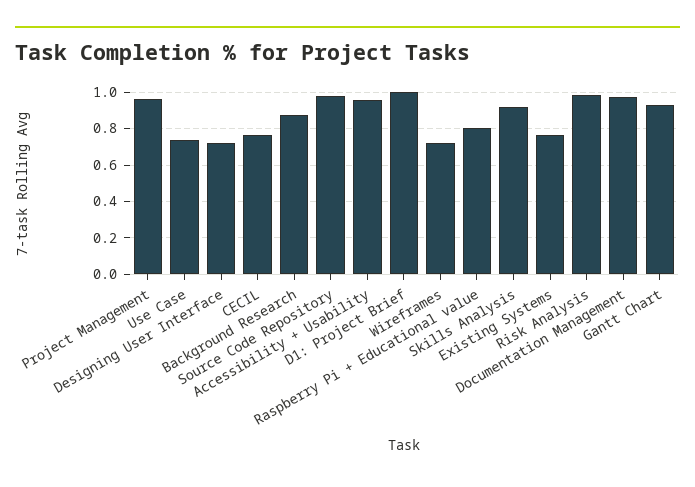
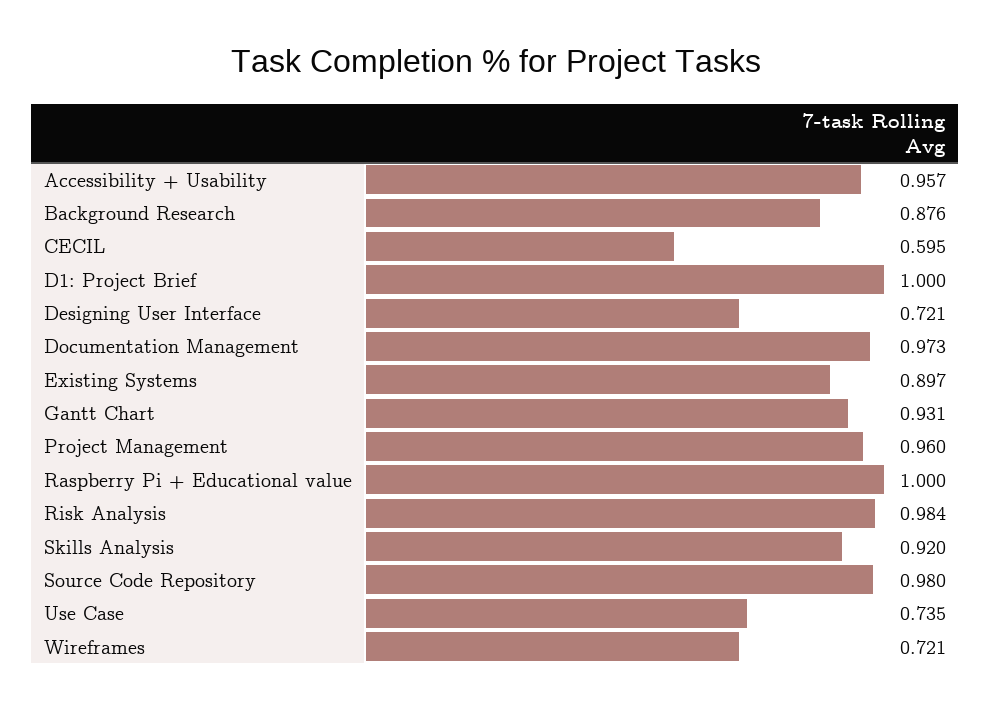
  {
    "Project Management": 0.96,
    "Use Case": 0.735,
    "Designing User Interface": 0.721,
-   "CECIL": 0.75,
+   "CECIL": 0.595,
    "Background Research": 0.876,
    "Source Code Repository": 0.98,
    "Accessibility + Usability": 0.957,
    "D1: Project Brief": 1,
    "Wireframes": 0.721,
-   "Raspberry Pi + Educational value": 0.8,
+   "Raspberry Pi + Educational value": 1,
    "Skills Analysis": 0.92,
-   "Existing Systems": 0.75,
+   "Existing Systems": 0.897,
    "Risk Analysis": 0.984,
    "Documentation Management": 0.973,
    "Gantt Chart": 0.931
  }

